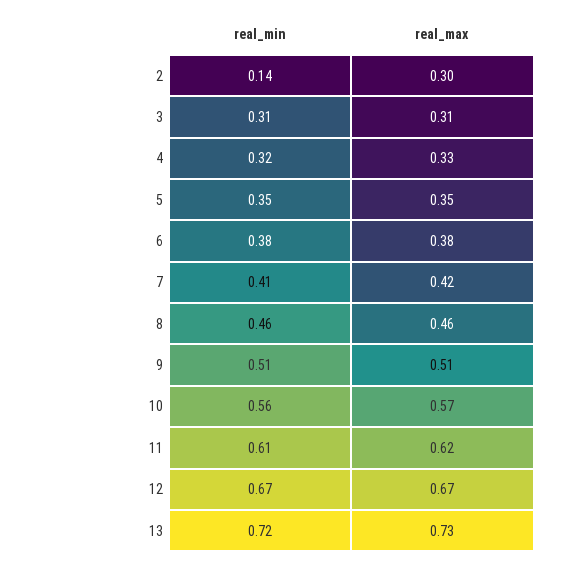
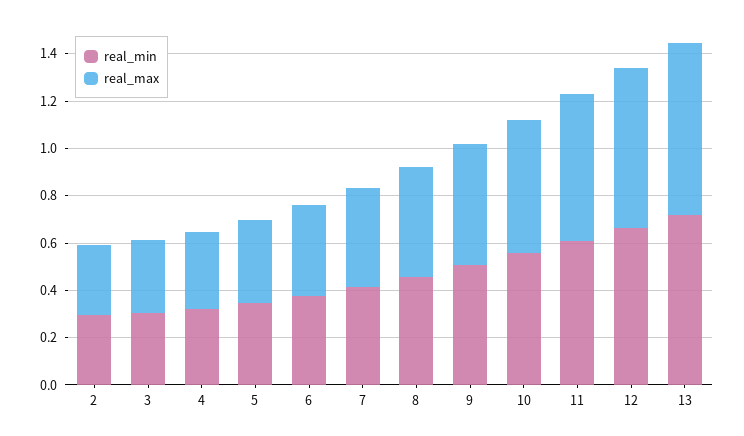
  {
    "real_min": {
-     "2": 0.14,
+     "2": 0.3,
      "3": 0.31,
      "4": 0.32,
      "5": 0.35,
      "6": 0.38,
      "7": 0.41,
      "8": 0.46,
      "9": 0.51,
      "10": 0.56,
      "11": 0.61,
      "12": 0.67,
      "13": 0.72
    },
    "real_max": {
      "2": 0.3,
      "3": 0.31,
      "4": 0.33,
      "5": 0.35,
      "6": 0.38,
      "7": 0.42,
      "8": 0.46,
      "9": 0.51,
      "10": 0.57,
      "11": 0.62,
      "12": 0.67,
      "13": 0.73
    }
  }

